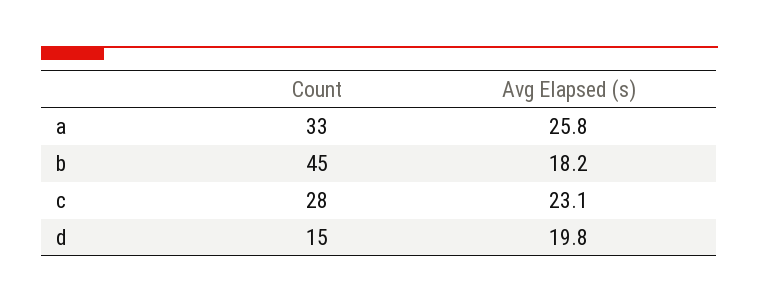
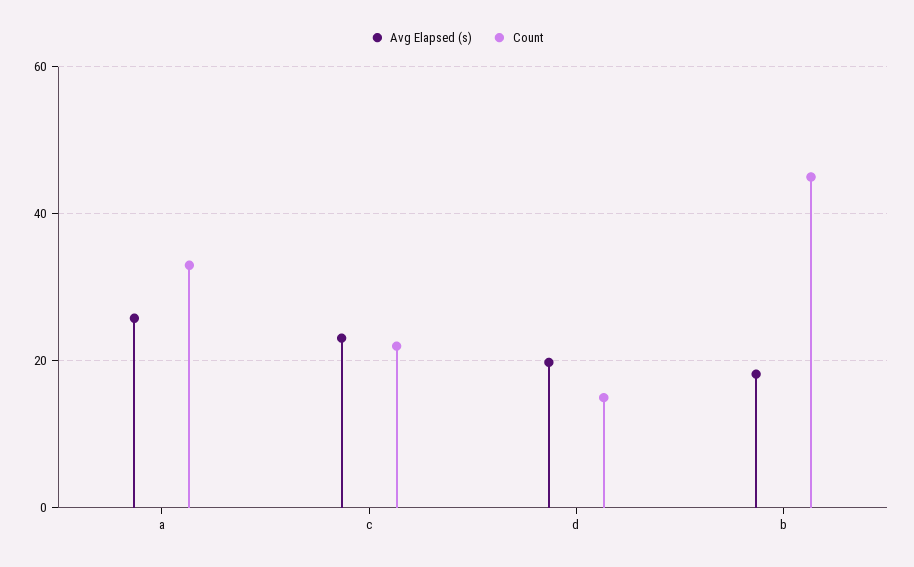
  {
    "Count": {
      "a": 33,
      "b": 45,
-     "c": 28,
+     "c": 22,
      "d": 15
    },
    "Avg Elapsed (s)": {
      "a": 25.8,
      "b": 18.2,
      "c": 23.1,
      "d": 19.8
    }
  }

